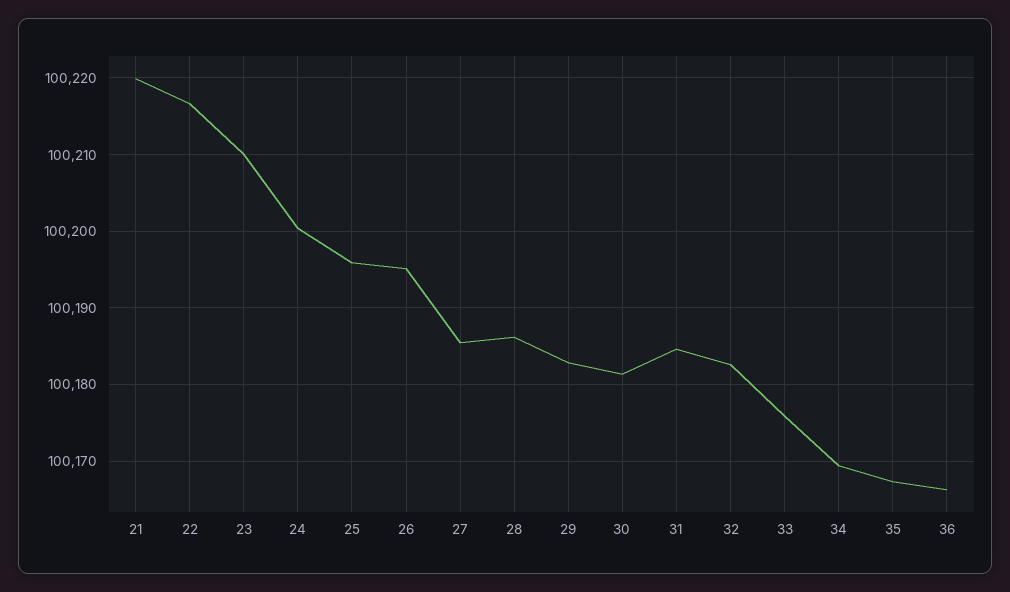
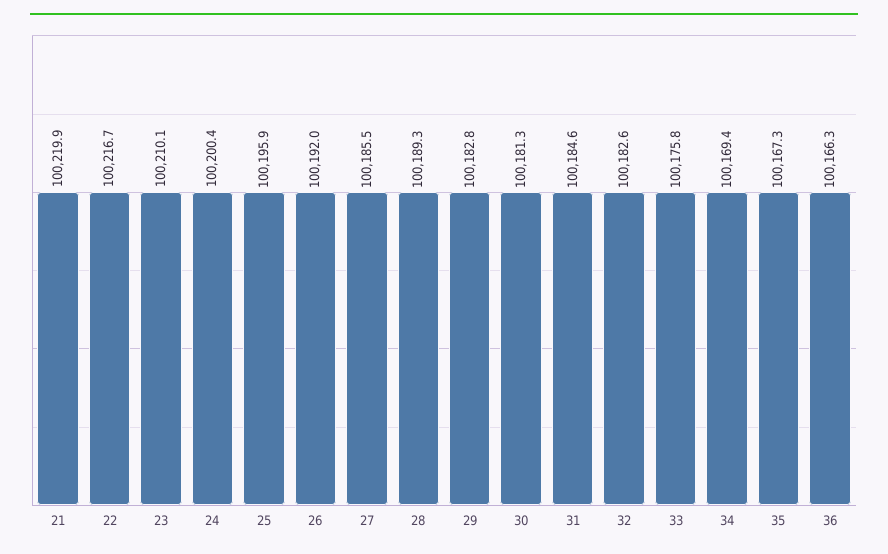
  {
    "21": 100219.9,
    "22": 100216.7,
    "23": 100210.1,
    "24": 100200.4,
    "25": 100195.9,
-   "26": 100195,
+   "26": 100192,
    "27": 100185.5,
-   "28": 100186,
+   "28": 100189.3,
    "29": 100182.8,
    "30": 100181.3,
    "31": 100184.6,
    "32": 100182.6,
    "33": 100175.8,
    "34": 100169.4,
    "35": 100167.3,
    "36": 100166.3
  }

